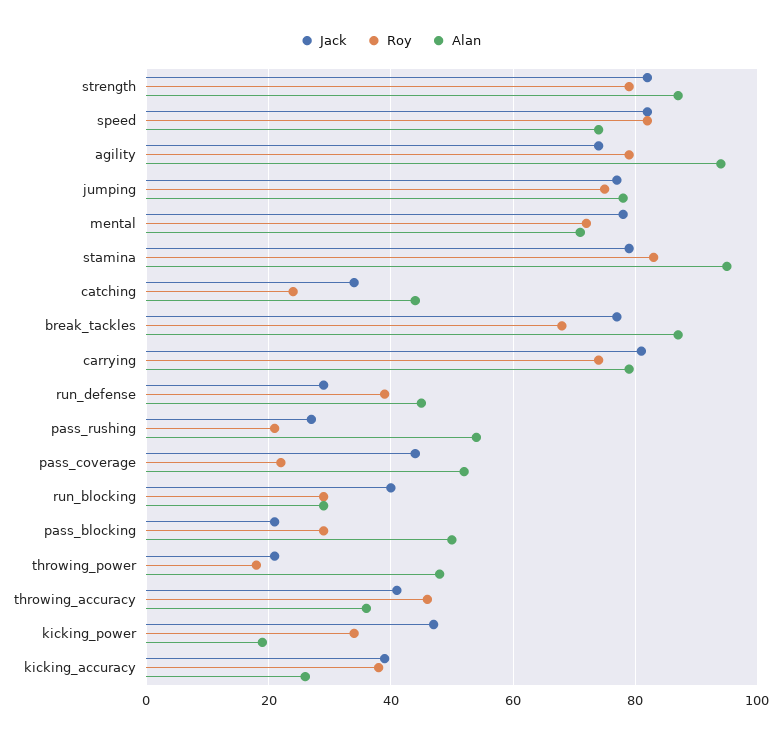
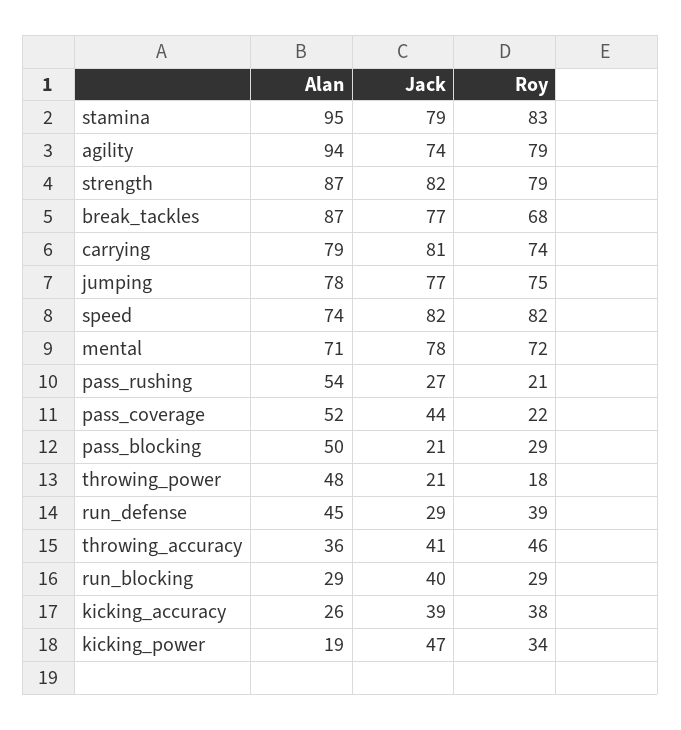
  {
    "Jack": {
      "strength": 82,
      "speed": 82,
      "agility": 74,
      "jumping": 77,
      "mental": 78,
      "stamina": 79,
-     "catching": 35,
      "break_tackles": 77,
      "carrying": 81,
      "run_defense": 29,
      "pass_rushing": 27,
      "pass_coverage": 44,
      "run_blocking": 40,
      "pass_blocking": 21,
      "throwing_power": 21,
      "throwing_accuracy": 41,
      "kicking_power": 47,
      "kicking_accuracy": 39
    },
    "Roy": {
      "strength": 79,
      "speed": 82,
      "agility": 79,
      "jumping": 75,
      "mental": 72,
      "stamina": 83,
-     "catching": 25,
      "break_tackles": 68,
      "carrying": 74,
      "run_defense": 39,
      "pass_rushing": 21,
      "pass_coverage": 22,
      "run_blocking": 29,
      "pass_blocking": 29,
      "throwing_power": 18,
      "throwing_accuracy": 46,
      "kicking_power": 34,
      "kicking_accuracy": 38
    },
    "Alan": {
      "strength": 87,
      "speed": 74,
      "agility": 94,
      "jumping": 78,
      "mental": 71,
      "stamina": 95,
-     "catching": 45,
      "break_tackles": 87,
      "carrying": 79,
      "run_defense": 45,
      "pass_rushing": 54,
      "pass_coverage": 52,
      "run_blocking": 29,
      "pass_blocking": 50,
      "throwing_power": 48,
      "throwing_accuracy": 36,
      "kicking_power": 19,
      "kicking_accuracy": 26
    }
  }

